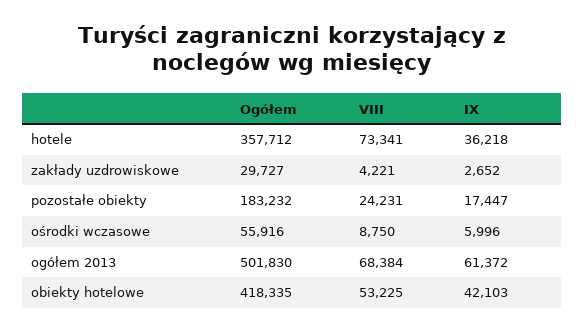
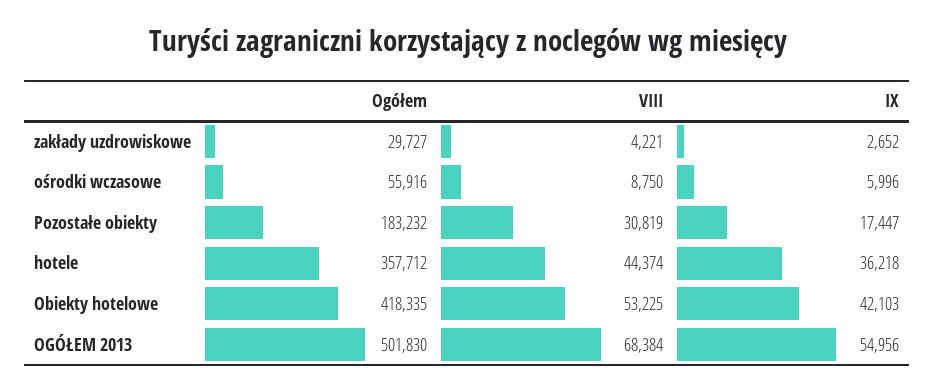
  {
    "Ogółem": {
      "hotele": 357712,
      "zakłady uzdrowiskowe": 29727,
      "pozostałe obiekty": 183232,
      "ośrodki wczasowe": 55916,
      "ogółem 2013": 501830,
      "obiekty hotelowe": 418335
    },
    "VIII": {
-     "hotele": 73341,
+     "hotele": 44374,
      "zakłady uzdrowiskowe": 4221,
-     "pozostałe obiekty": 24231,
+     "pozostałe obiekty": 30819,
      "ośrodki wczasowe": 8750,
      "ogółem 2013": 68384,
      "obiekty hotelowe": 53225
    },
    "IX": {
      "hotele": 36218,
      "zakłady uzdrowiskowe": 2652,
      "pozostałe obiekty": 17447,
      "ośrodki wczasowe": 5996,
-     "ogółem 2013": 61372,
+     "ogółem 2013": 54956,
      "obiekty hotelowe": 42103
    }
  }

